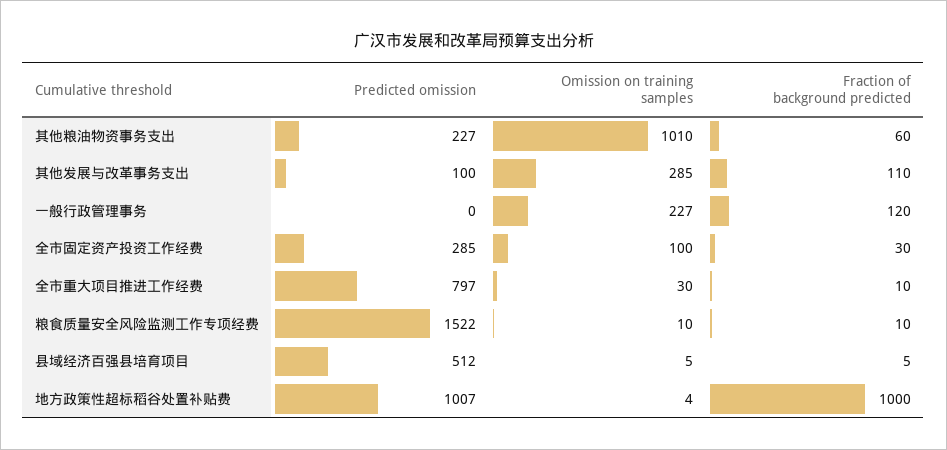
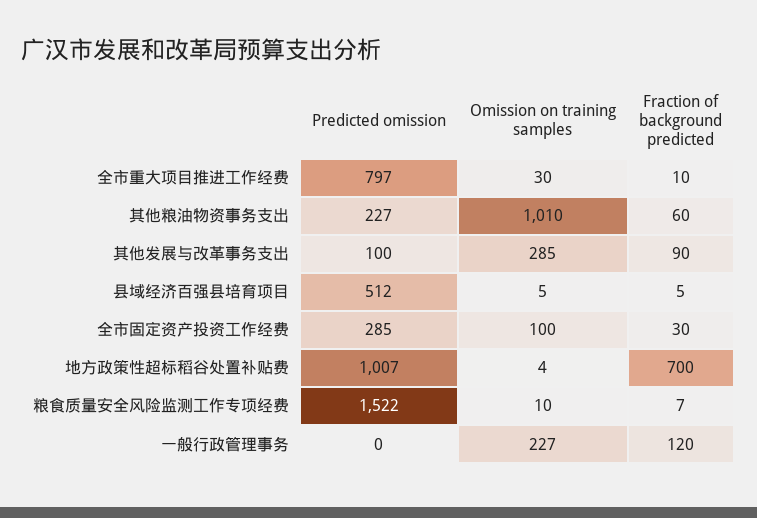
  {
    "Predicted omission": {
      "其他粮油物资事务支出": 227,
      "其他发展与改革事务支出": 100,
      "一般行政管理事务": 0,
      "全市固定资产投资工作经费": 285,
      "全市重大项目推进工作经费": 797,
      "粮食质量安全风险监测工作专项经费": 1522,
      "县域经济百强县培育项目": 512,
      "地方政策性超标稻谷处置补贴费": 1007
    },
    "Omission on training samples": {
      "其他粮油物资事务支出": 1010,
      "其他发展与改革事务支出": 285,
      "一般行政管理事务": 227,
      "全市固定资产投资工作经费": 100,
      "全市重大项目推进工作经费": 30,
      "粮食质量安全风险监测工作专项经费": 10,
      "县域经济百强县培育项目": 5,
      "地方政策性超标稻谷处置补贴费": 4
    },
    "Fraction of background predicted": {
      "其他粮油物资事务支出": 60,
-     "其他发展与改革事务支出": 110,
+     "其他发展与改革事务支出": 90,
      "一般行政管理事务": 120,
      "全市固定资产投资工作经费": 30,
      "全市重大项目推进工作经费": 10,
-     "粮食质量安全风险监测工作专项经费": 10,
+     "粮食质量安全风险监测工作专项经费": 7,
      "县域经济百强县培育项目": 5,
-     "地方政策性超标稻谷处置补贴费": 1000
+     "地方政策性超标稻谷处置补贴费": 700
    }
  }

